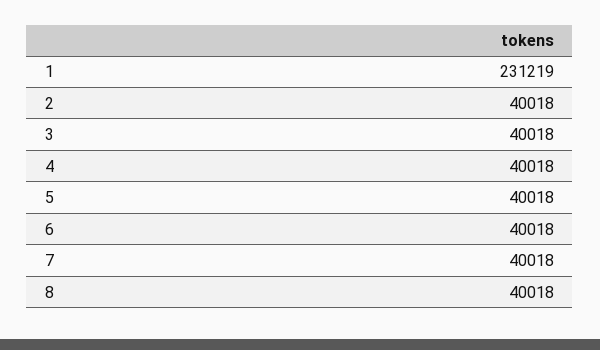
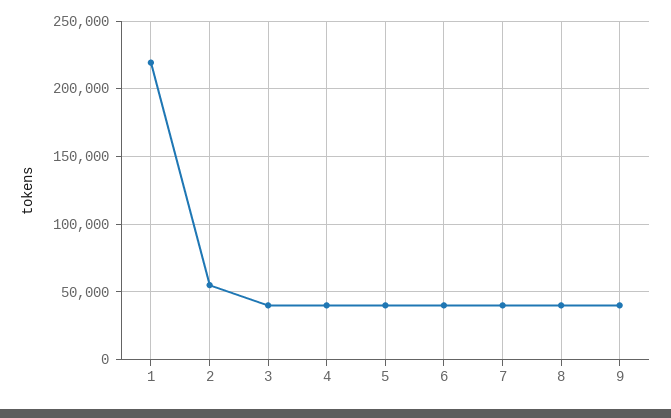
  {
-   "1": 231219,
+   "1": 220000,
-   "2": 40018,
+   "2": 55000,
    "3": 40018,
    "4": 40018,
    "5": 40018,
    "6": 40018,
    "7": 40018,
-   "8": 40018
+   "8": 40018,
+   "9": 40000
  }

